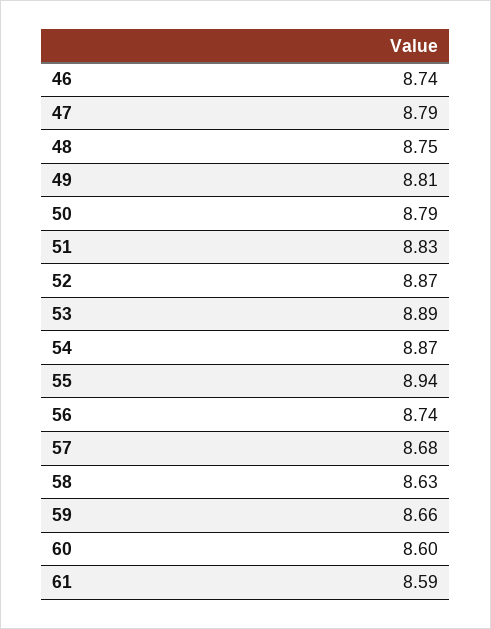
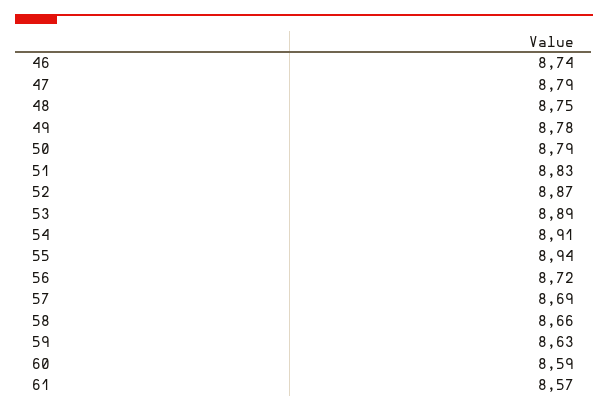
  {
    "46": 8.74,
    "47": 8.79,
    "48": 8.75,
-   "49": 8.81,
+   "49": 8.78,
    "50": 8.79,
    "51": 8.83,
    "52": 8.87,
    "53": 8.89,
-   "54": 8.87,
+   "54": 8.91,
    "55": 8.94,
-   "56": 8.74,
+   "56": 8.72,
-   "57": 8.68,
+   "57": 8.69,
-   "58": 8.63,
+   "58": 8.66,
-   "59": 8.66,
+   "59": 8.63,
-   "60": 8.6,
+   "60": 8.59,
-   "61": 8.59
+   "61": 8.57
  }

